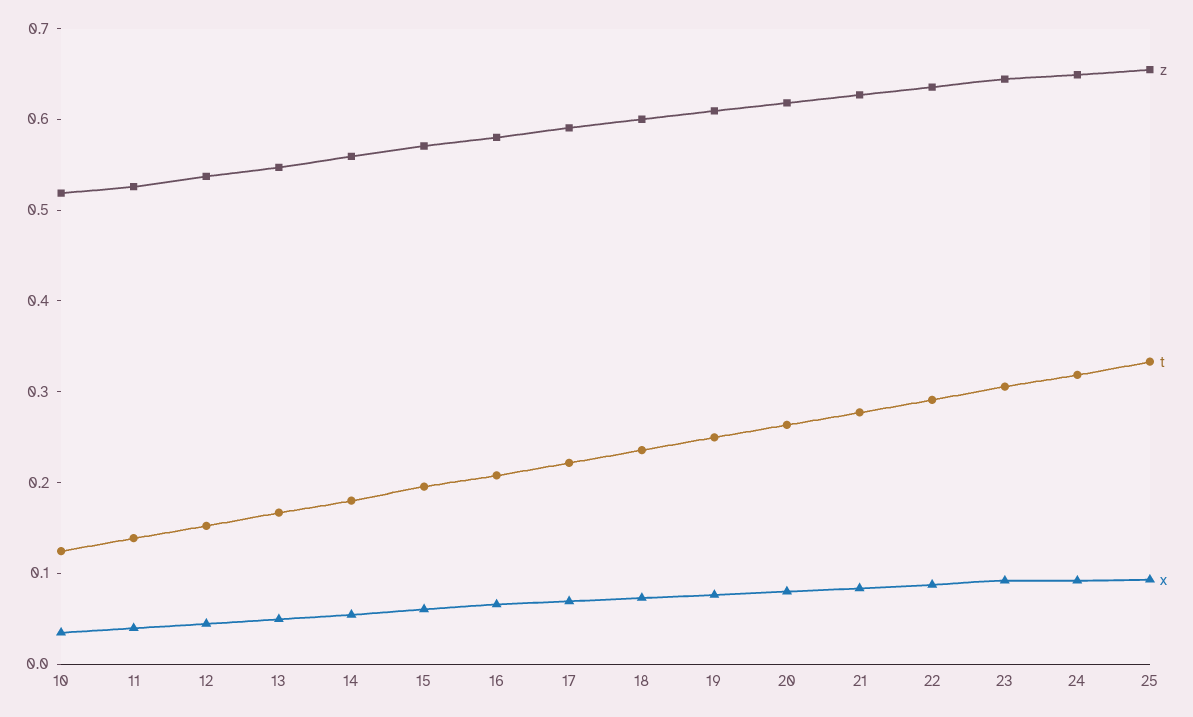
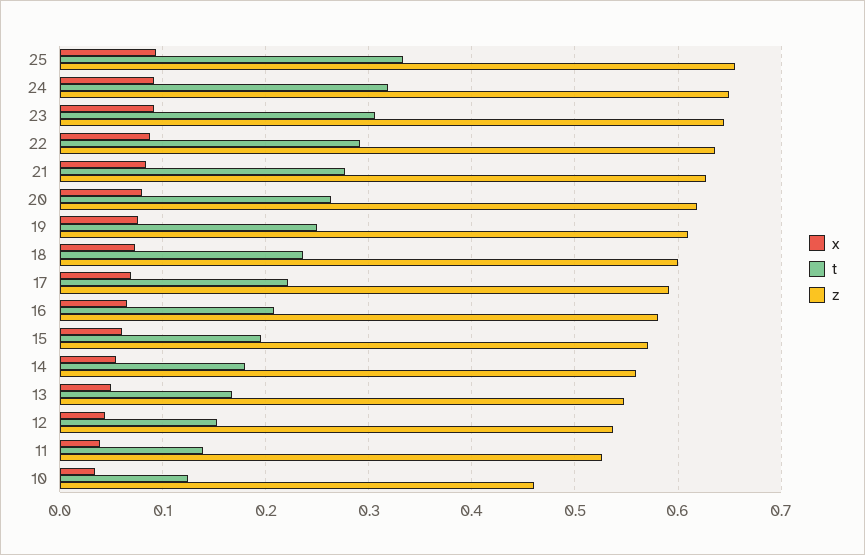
  {
    "z": {
-     "10": 0.52,
+     "10": 0.46,
      "11": 0.53,
      "12": 0.54,
      "13": 0.55,
      "14": 0.56,
      "15": 0.57,
      "16": 0.58,
      "17": 0.59,
      "18": 0.6,
      "19": 0.61,
      "20": 0.62,
      "21": 0.63,
      "22": 0.64,
      "23": 0.64,
      "24": 0.65,
      "25": 0.65
    },
    "t": {
      "10": 0.12,
      "11": 0.14,
      "12": 0.15,
      "13": 0.17,
      "14": 0.18,
      "15": 0.2,
      "16": 0.21,
      "17": 0.22,
      "18": 0.24,
      "19": 0.25,
      "20": 0.26,
      "21": 0.28,
      "22": 0.29,
      "23": 0.31,
      "24": 0.32,
      "25": 0.33
    },
    "x": {
      "10": 0.03,
      "11": 0.04,
      "12": 0.04,
      "13": 0.05,
      "14": 0.05,
      "15": 0.06,
      "16": 0.07,
      "17": 0.07,
      "18": 0.07,
      "19": 0.08,
      "20": 0.08,
      "21": 0.08,
      "22": 0.09,
      "23": 0.09,
      "24": 0.09,
      "25": 0.09
    }
  }

